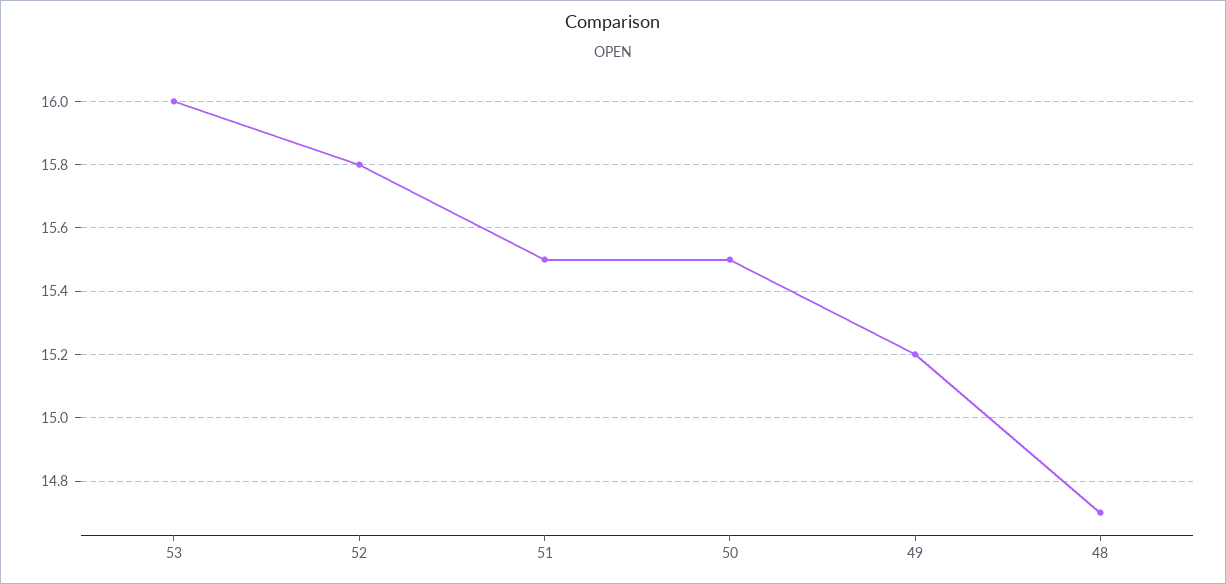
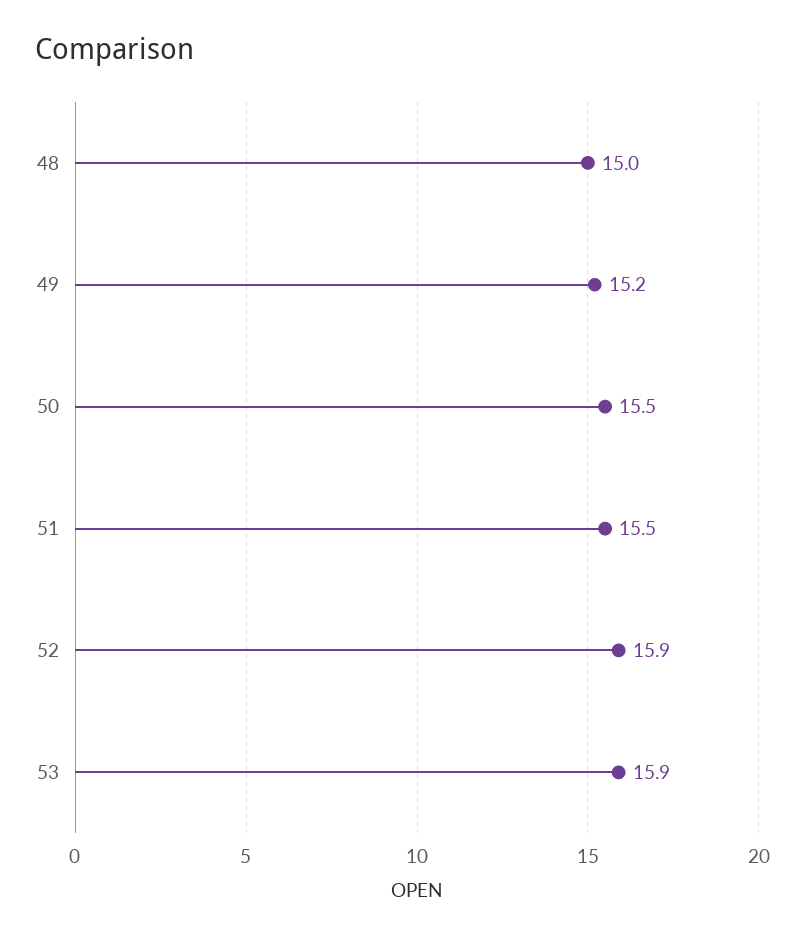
  {
-   "53": 16,
+   "53": 15.9,
-   "52": 15.8,
+   "52": 15.9,
    "51": 15.5,
    "50": 15.5,
    "49": 15.2,
-   "48": 14.7
+   "48": 15
  }

